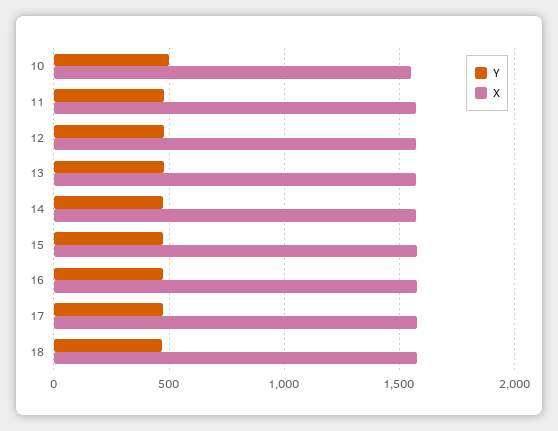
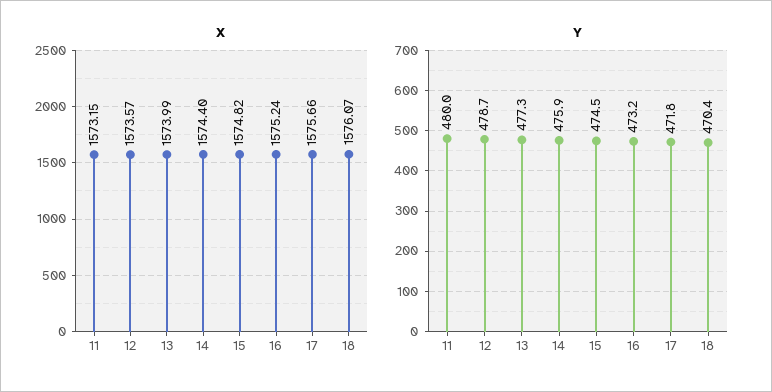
  {
    "Y": {
-     "10": 500,
      "11": 480,
      "12": 478.7,
      "13": 477.3,
      "14": 475.9,
      "15": 474.5,
      "16": 473.2,
      "17": 471.8,
      "18": 470.4
    },
    "X": {
-     "10": 1550,
      "11": 1573.15,
      "12": 1573.57,
      "13": 1573.99,
      "14": 1574.4,
      "15": 1574.82,
      "16": 1575.24,
      "17": 1575.66,
      "18": 1576.07
    }
  }

